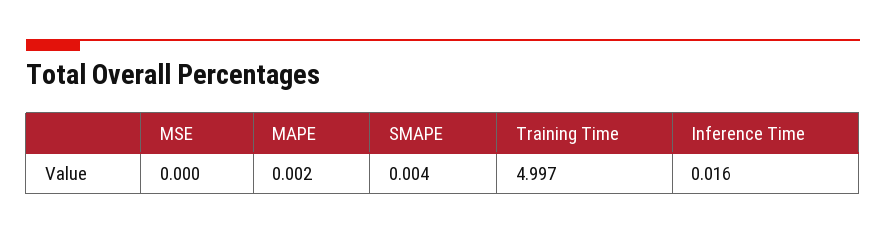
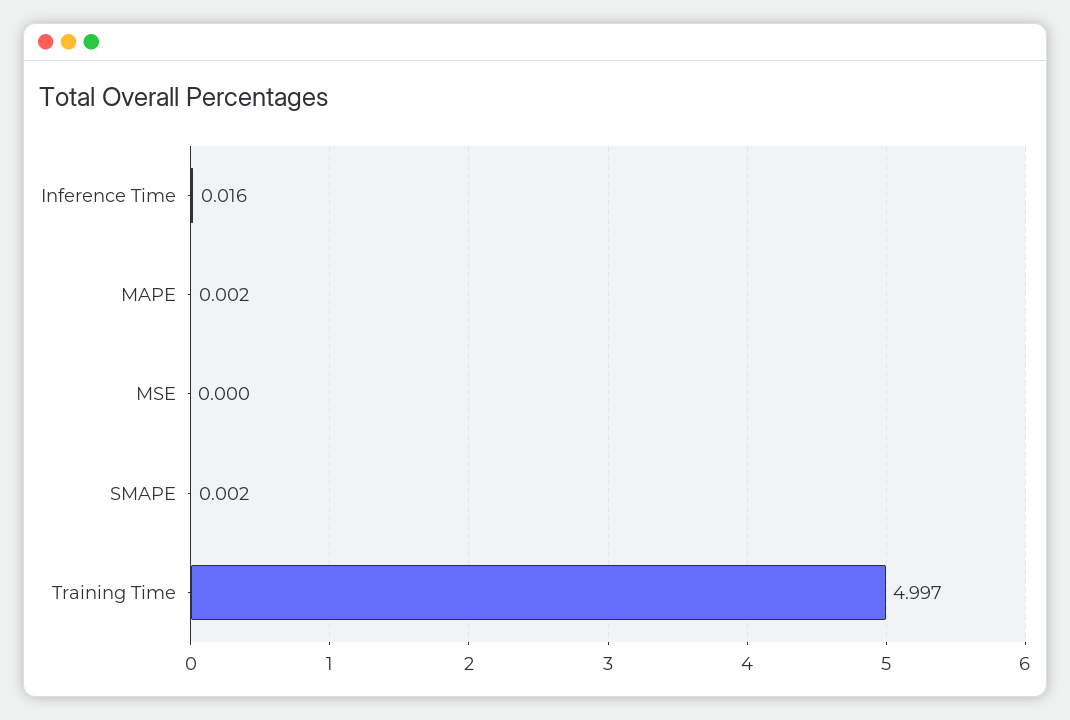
  {
    "MSE": 0,
    "MAPE": 0.002,
-   "SMAPE": 0.004,
+   "SMAPE": 0.002,
    "Training Time": 4.997,
    "Inference Time": 0.016
  }

